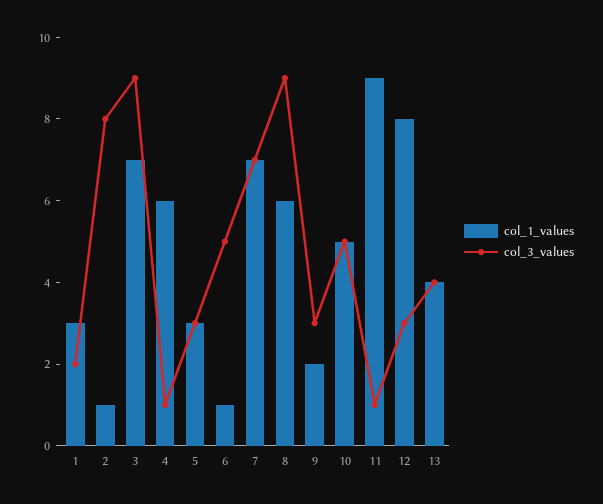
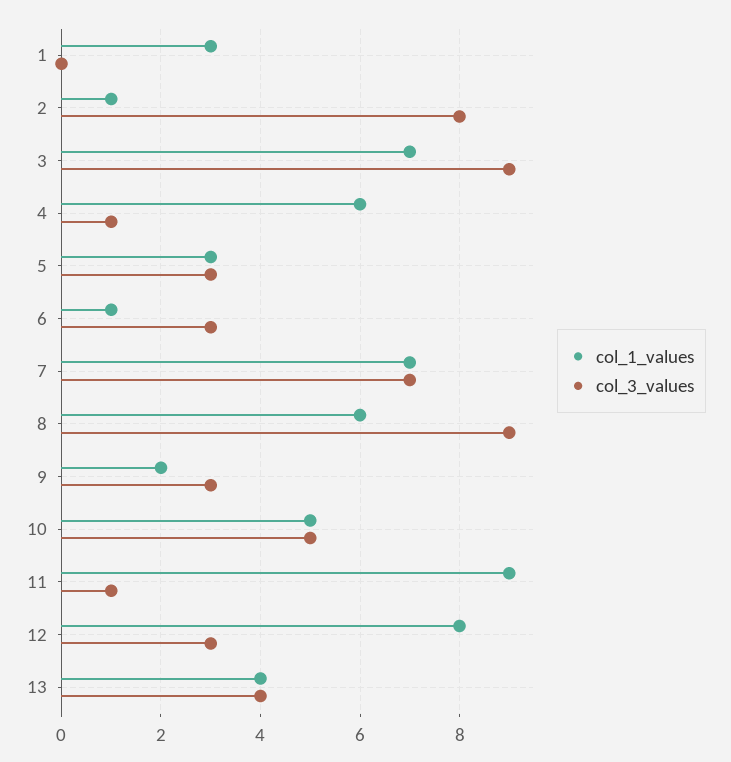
  {
    "col_1_values": {
      "1": 3,
      "2": 1,
      "3": 7,
      "4": 6,
      "5": 3,
      "6": 1,
      "7": 7,
      "8": 6,
      "9": 2,
      "10": 5,
      "11": 9,
      "12": 8,
      "13": 4
    },
    "col_3_values": {
-     "1": 2,
+     "1": 0,
      "2": 8,
      "3": 9,
      "4": 1,
      "5": 3,
-     "6": 5,
+     "6": 3,
      "7": 7,
      "8": 9,
      "9": 3,
      "10": 5,
      "11": 1,
      "12": 3,
      "13": 4
    }
  }

